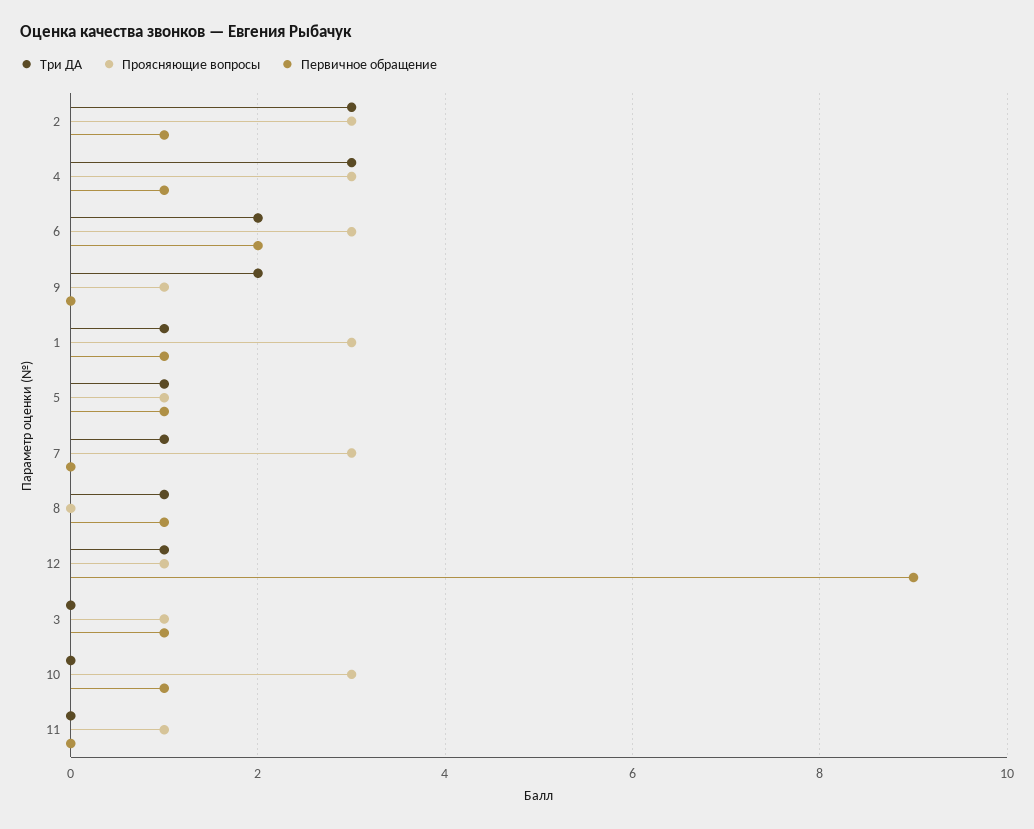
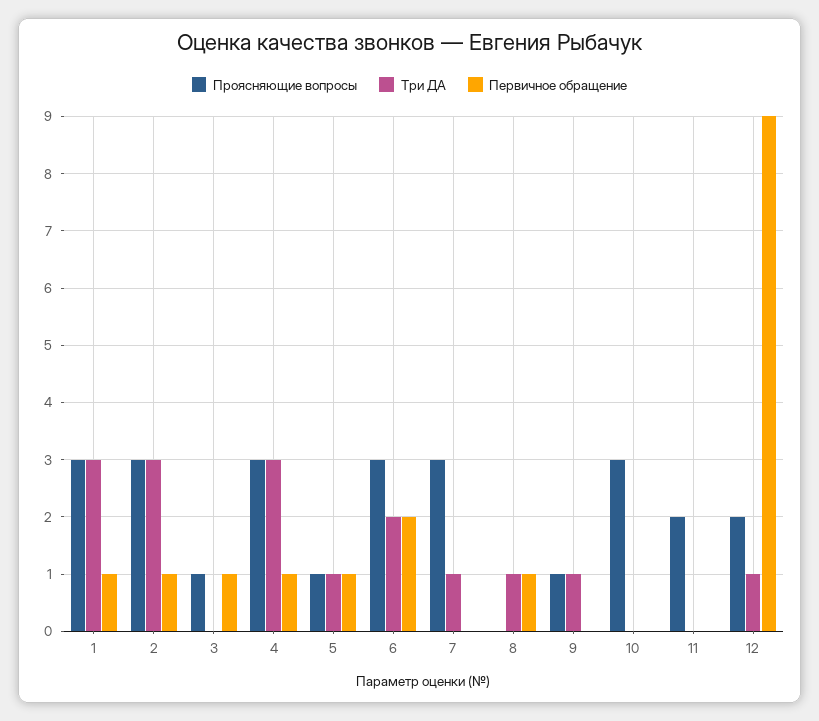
  {
    "Три ДА": {
      "2": 3,
      "4": 3,
      "6": 2,
-     "9": 2,
+     "9": 1,
-     "1": 1,
+     "1": 3,
      "5": 1,
      "7": 1,
      "8": 1,
      "12": 1,
      "3": 0,
      "10": 0,
      "11": 0
    },
    "Проясняющие вопросы": {
      "2": 3,
      "4": 3,
      "6": 3,
      "9": 1,
      "1": 3,
      "5": 1,
      "7": 3,
      "8": 0,
-     "12": 1,
+     "12": 2,
      "3": 1,
      "10": 3,
-     "11": 1
+     "11": 2
    },
    "Первичное обращение": {
      "2": 1,
      "4": 1,
      "6": 2,
      "9": 0,
      "1": 1,
      "5": 1,
      "7": 0,
      "8": 1,
      "12": 9,
      "3": 1,
-     "10": 1,
+     "10": 0,
      "11": 0
    }
  }

